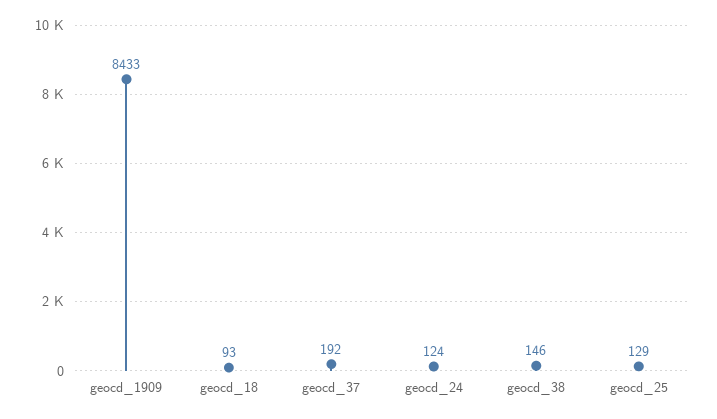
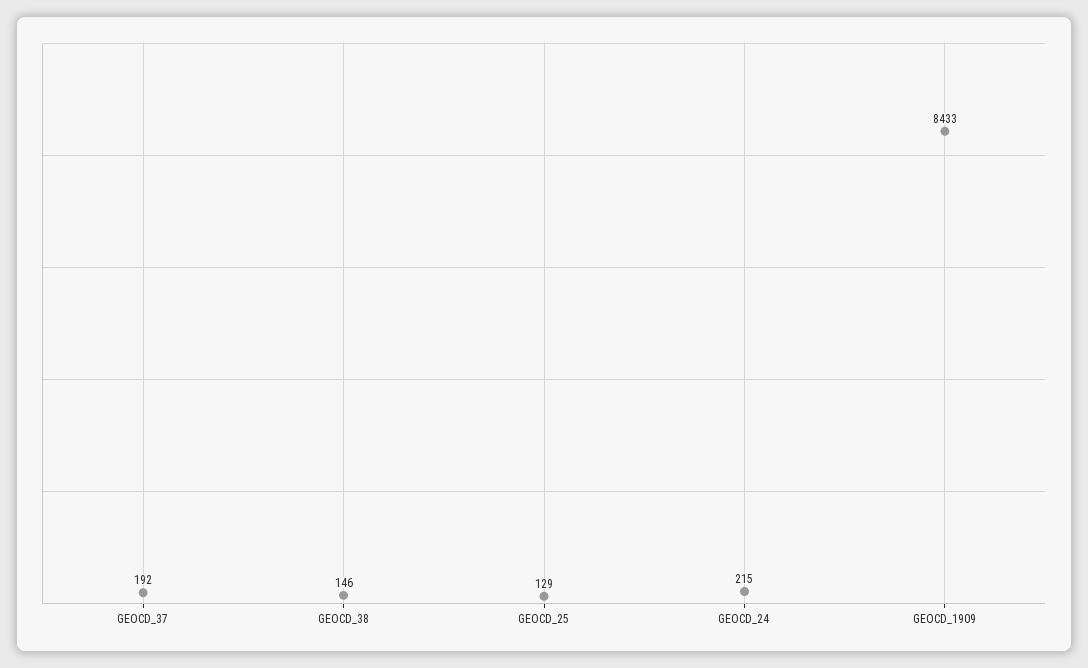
  {
    "geocd_1909": 8433,
-   "geocd_18": 93,
    "geocd_37": 192,
-   "geocd_24": 124,
+   "geocd_24": 215,
    "geocd_38": 146,
    "geocd_25": 129
  }

